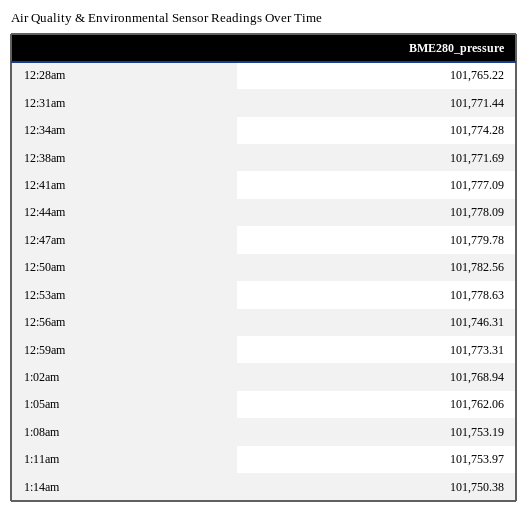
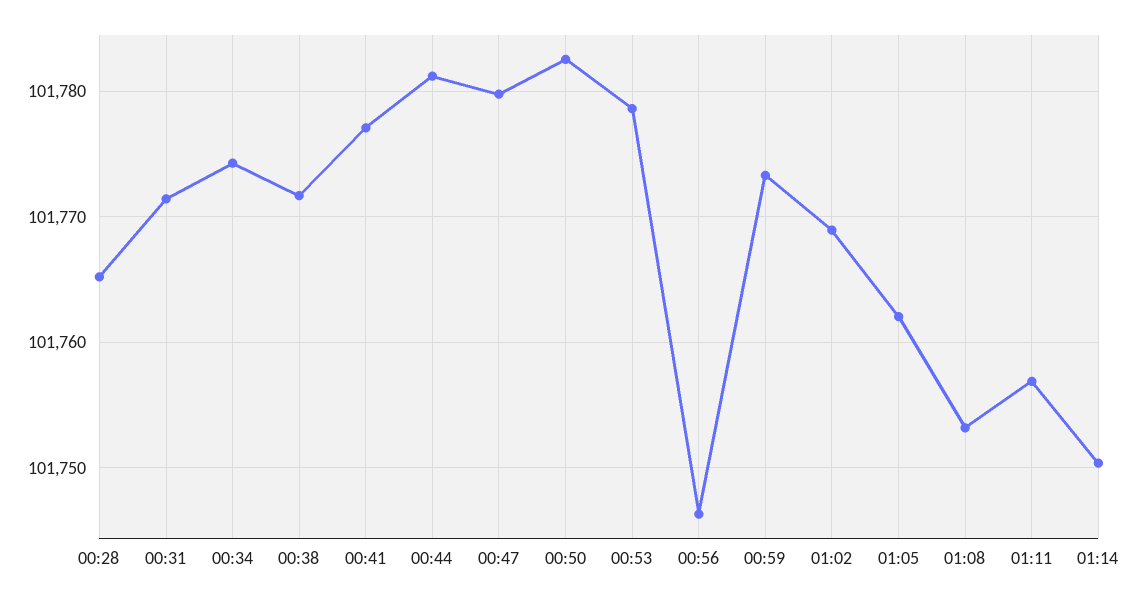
  {
    "12:28am": 101765.22,
    "12:31am": 101771.44,
    "12:34am": 101774.28,
    "12:38am": 101771.69,
    "12:41am": 101777.09,
-   "12:44am": 101778.09,
+   "12:44am": 101781,
    "12:47am": 101779.78,
    "12:50am": 101782.56,
    "12:53am": 101778.63,
    "12:56am": 101746.31,
    "12:59am": 101773.31,
    "1:02am": 101768.94,
    "1:05am": 101762.06,
    "1:08am": 101753.19,
-   "1:11am": 101753.97,
+   "1:11am": 101757,
    "1:14am": 101750.38
  }

